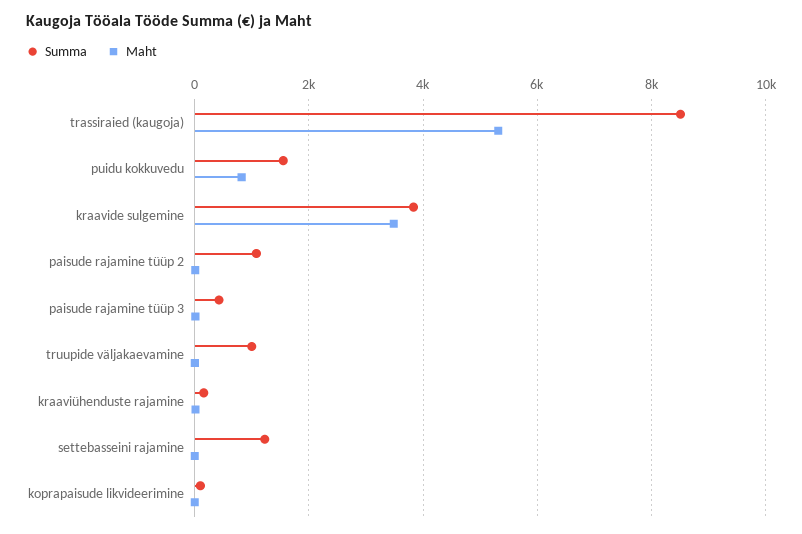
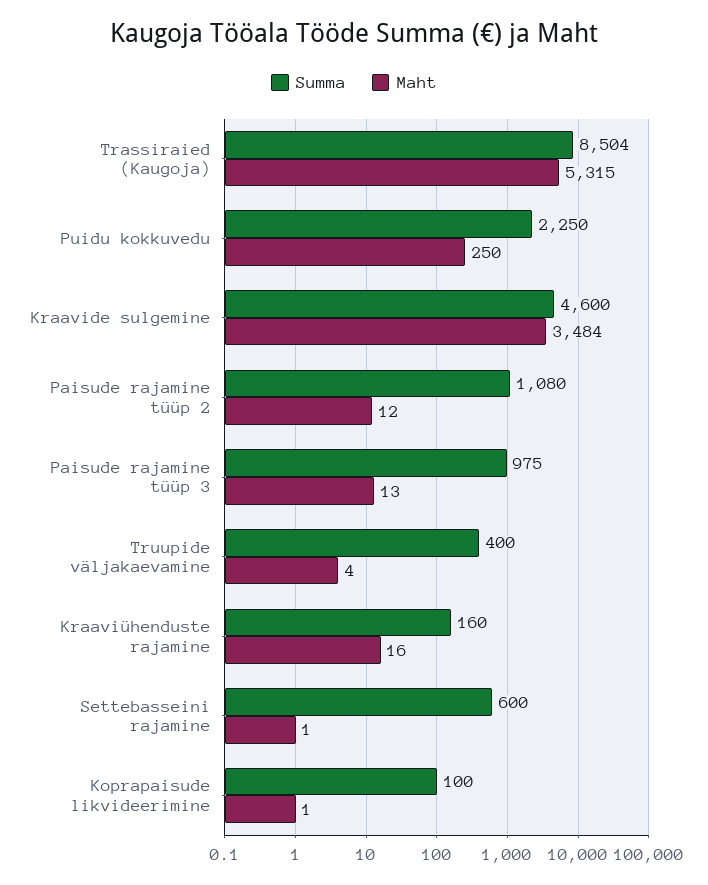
  {
    "Summa": {
      "trassiraied (kaugoja)": 8504,
-     "puidu kokkuvedu": 1600,
+     "puidu kokkuvedu": 2250,
-     "kraavide sulgemine": 3800,
+     "kraavide sulgemine": 4600,
      "paisude rajamine tüüp 2": 1080,
-     "paisude rajamine tüüp 3": 400,
+     "paisude rajamine tüüp 3": 975,
-     "truupide väljakaevamine": 1000,
+     "truupide väljakaevamine": 400,
      "kraaviühenduste rajamine": 160,
-     "settebasseini rajamine": 1200,
+     "settebasseini rajamine": 600,
      "koprapaisude likvideerimine": 100
    },
    "Maht": {
      "trassiraied (kaugoja)": 5315,
-     "puidu kokkuvedu": 800,
+     "puidu kokkuvedu": 250,
      "kraavide sulgemine": 3484,
      "paisude rajamine tüüp 2": 12,
      "paisude rajamine tüüp 3": 13,
      "truupide väljakaevamine": 4,
      "kraaviühenduste rajamine": 16,
      "settebasseini rajamine": 1,
      "koprapaisude likvideerimine": 1
    }
  }

